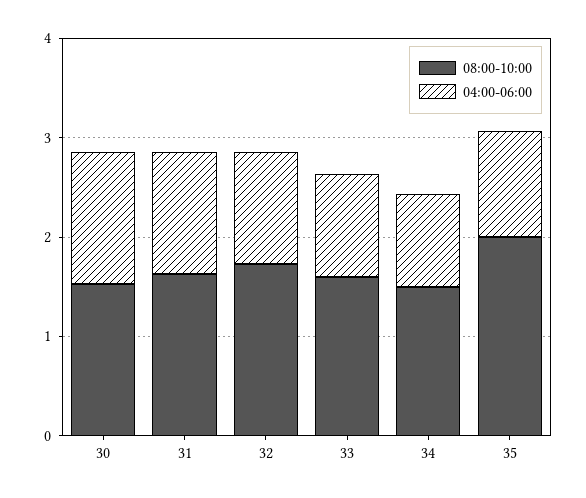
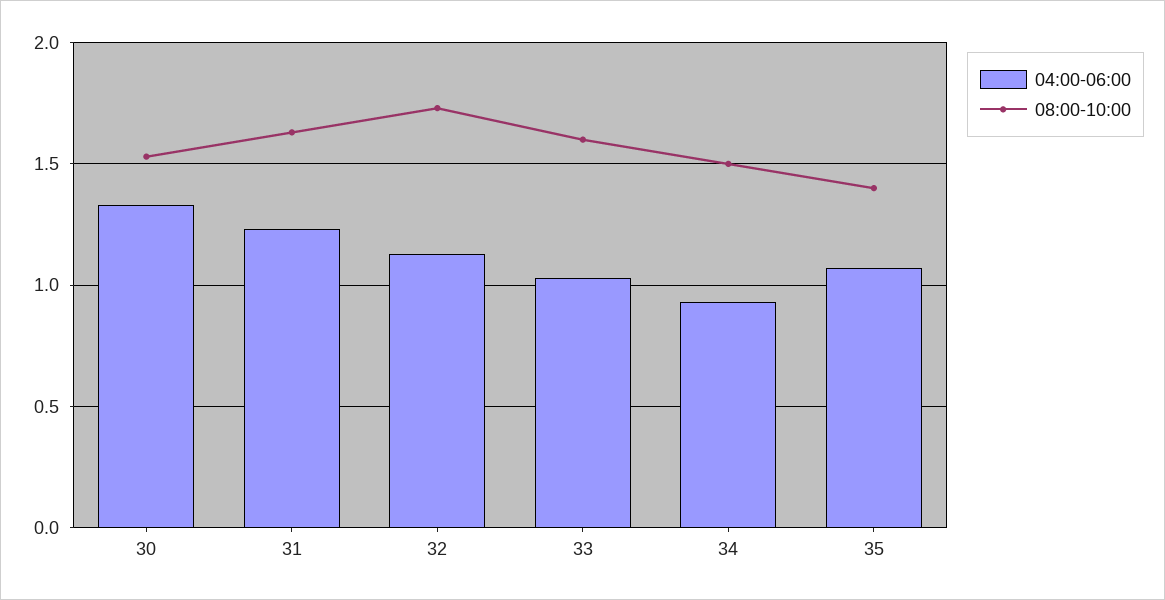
  {
    "08:00-10:00": {
      "30": 1.55,
      "31": 1.65,
      "32": 1.75,
      "33": 1.6,
      "34": 1.5,
-     "35": 2
+     "35": 1.4
    },
    "04:00-06:00": {
      "30": 1.35,
      "31": 1.25,
      "32": 1.15,
      "33": 1.05,
      "34": 0.95,
      "35": 1.05
    }
  }

